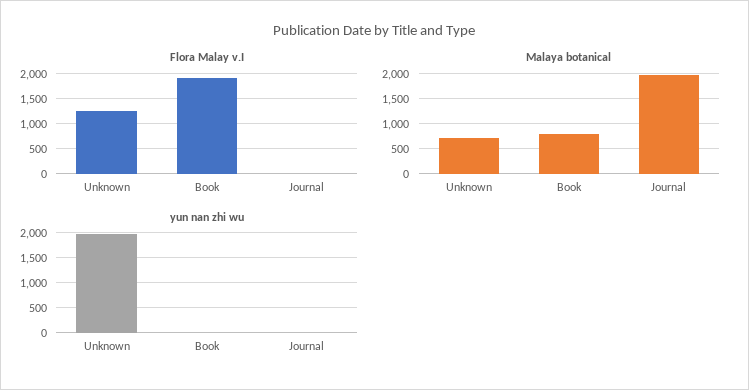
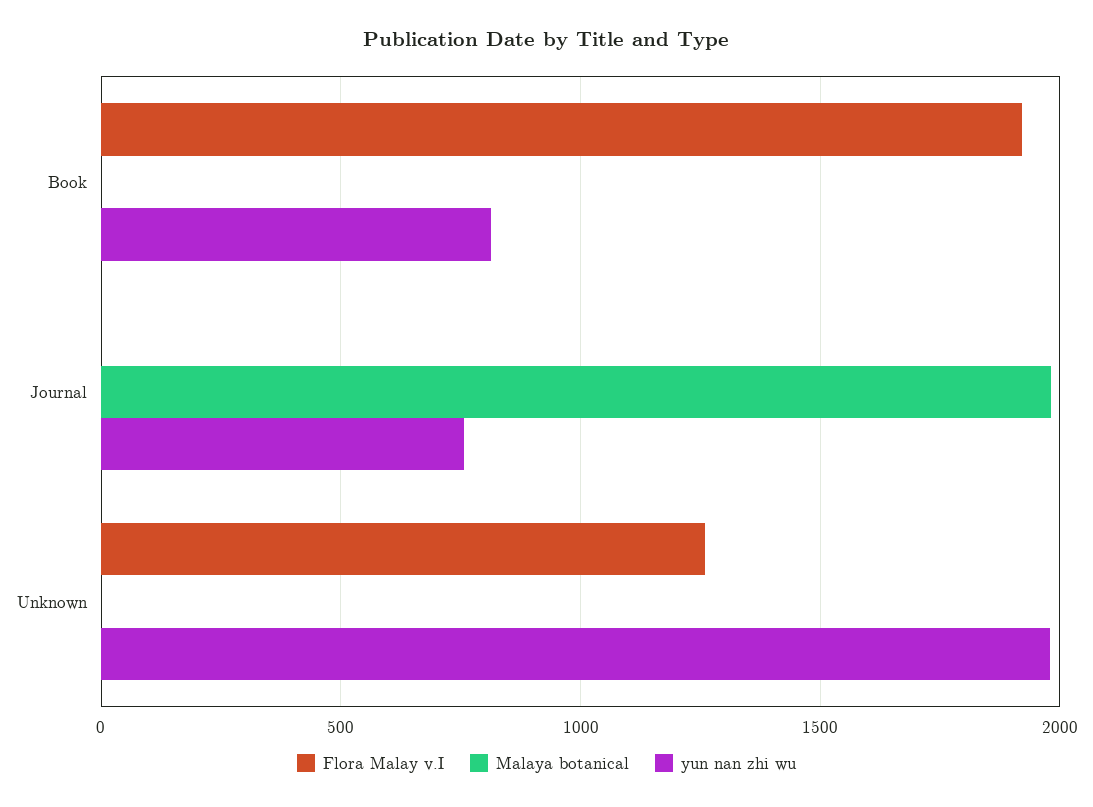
  {
    "Flora Malay v.I": {
      "Unknown": 1250,
      "Book": 1900,
      "Journal": 0
    },
    "Malaya botanical": {
-     "Unknown": 750,
+     "Unknown": 0,
-     "Book": 750,
+     "Book": 0,
      "Journal": 2000
    },
    "yun nan zhi wu": {
      "Unknown": 2000,
-     "Book": 0,
+     "Book": 800,
-     "Journal": 0
+     "Journal": 750
    }
  }

